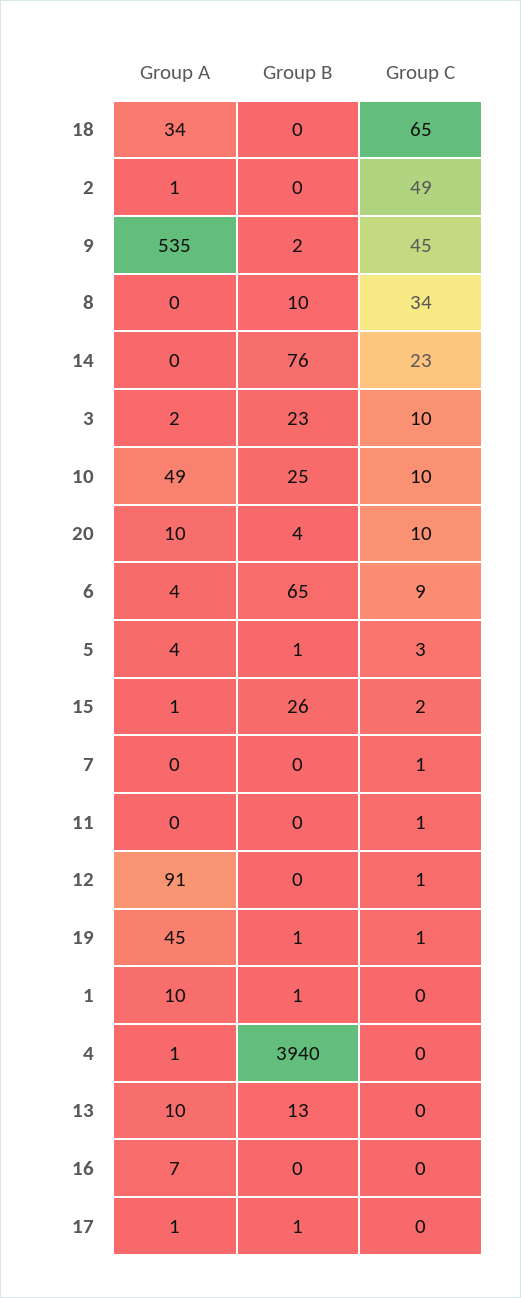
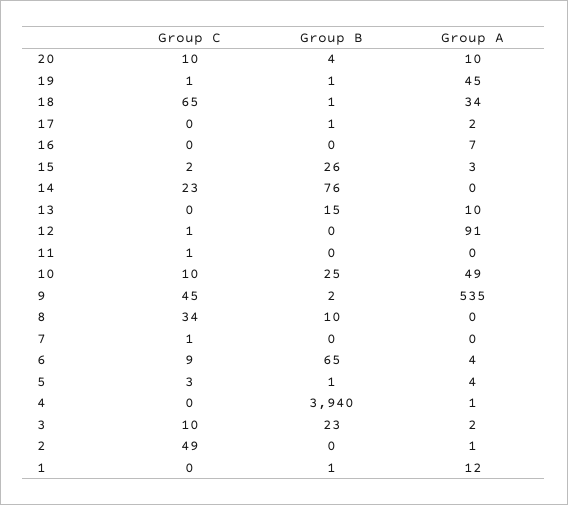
  {
    "Group A": {
      "18": 34,
      "2": 1,
      "9": 535,
      "8": 0,
      "14": 0,
      "3": 2,
      "10": 49,
      "20": 10,
      "6": 4,
      "5": 4,
-     "15": 1,
+     "15": 3,
      "7": 0,
      "11": 0,
      "12": 91,
      "19": 45,
-     "1": 10,
+     "1": 12,
      "4": 1,
      "13": 10,
      "16": 7,
-     "17": 1
+     "17": 2
    },
    "Group B": {
-     "18": 0,
+     "18": 1,
      "2": 0,
      "9": 2,
      "8": 10,
      "14": 76,
      "3": 23,
      "10": 25,
      "20": 4,
      "6": 65,
      "5": 1,
      "15": 26,
      "7": 0,
      "11": 0,
      "12": 0,
      "19": 1,
      "1": 1,
      "4": 3940,
-     "13": 13,
+     "13": 15,
      "16": 0,
      "17": 1
    },
    "Group C": {
      "18": 65,
      "2": 49,
      "9": 45,
      "8": 34,
      "14": 23,
      "3": 10,
      "10": 10,
      "20": 10,
      "6": 9,
      "5": 3,
      "15": 2,
      "7": 1,
      "11": 1,
      "12": 1,
      "19": 1,
      "1": 0,
      "4": 0,
      "13": 0,
      "16": 0,
      "17": 0
    }
  }

